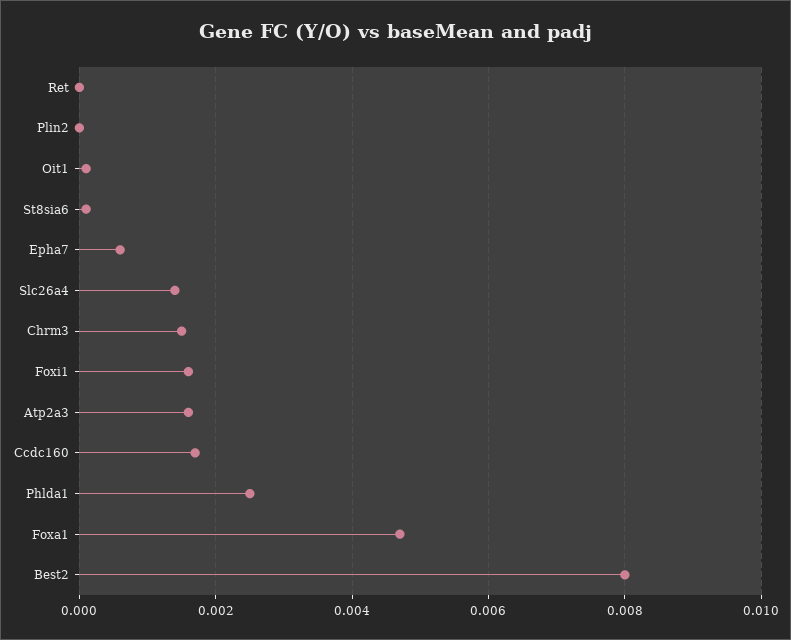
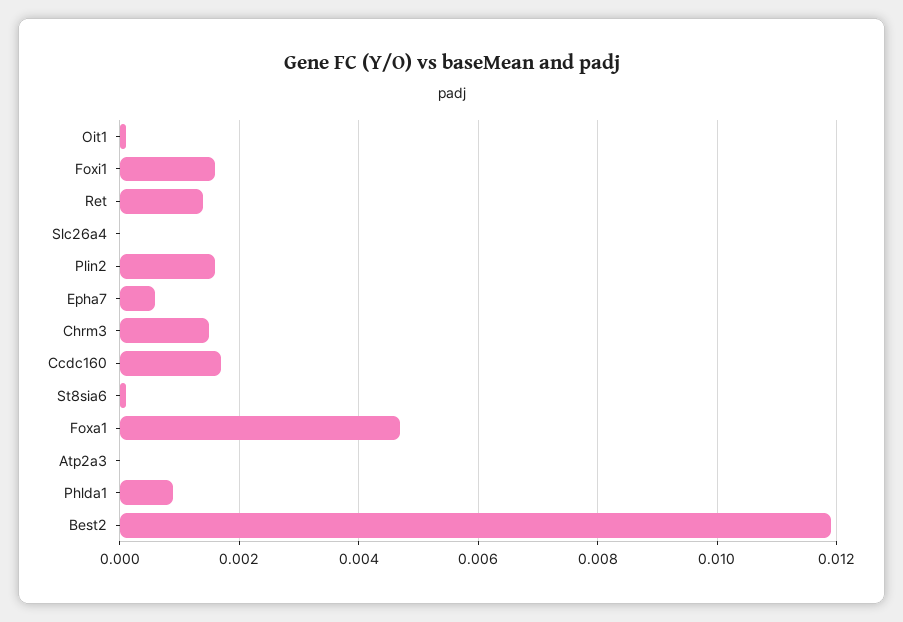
  {
-   "Ret": 0,
+   "Ret": 0.0015,
-   "Plin2": 0,
+   "Plin2": 0.0015,
    "Oit1": 0,
    "St8sia6": 0,
    "Epha7": 0.0005,
-   "Slc26a4": 0.0015,
+   "Slc26a4": 0,
    "Chrm3": 0.0015,
    "Foxi1": 0.0015,
-   "Atp2a3": 0.0015,
+   "Atp2a3": 0,
    "Ccdc160": 0.0015,
-   "Phlda1": 0.0025,
+   "Phlda1": 0.001,
    "Foxa1": 0.0045,
-   "Best2": 0.008
+   "Best2": 0.012
  }

